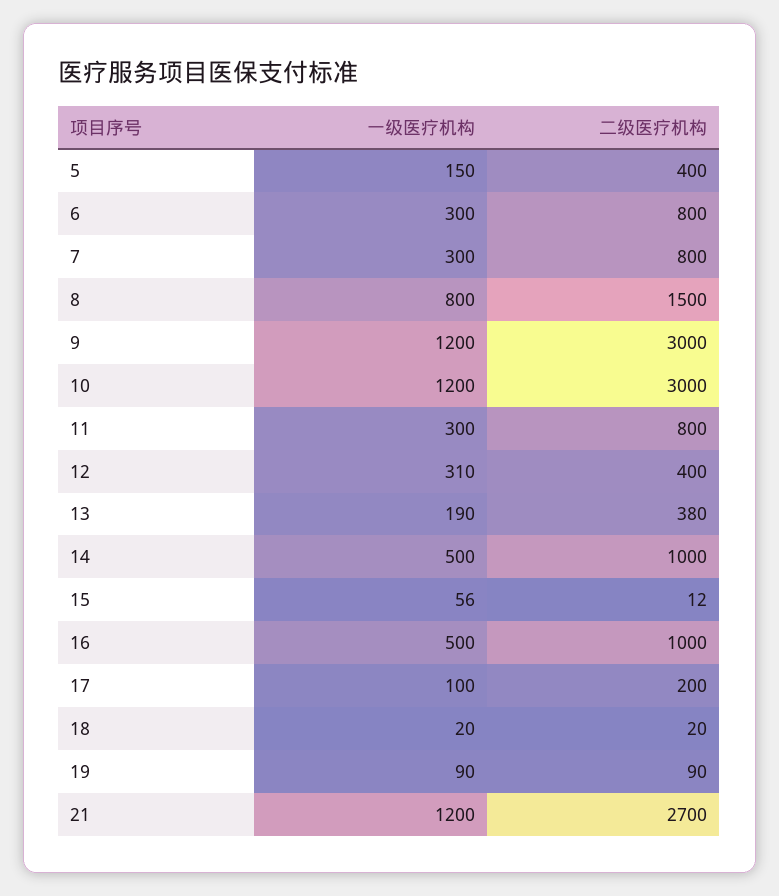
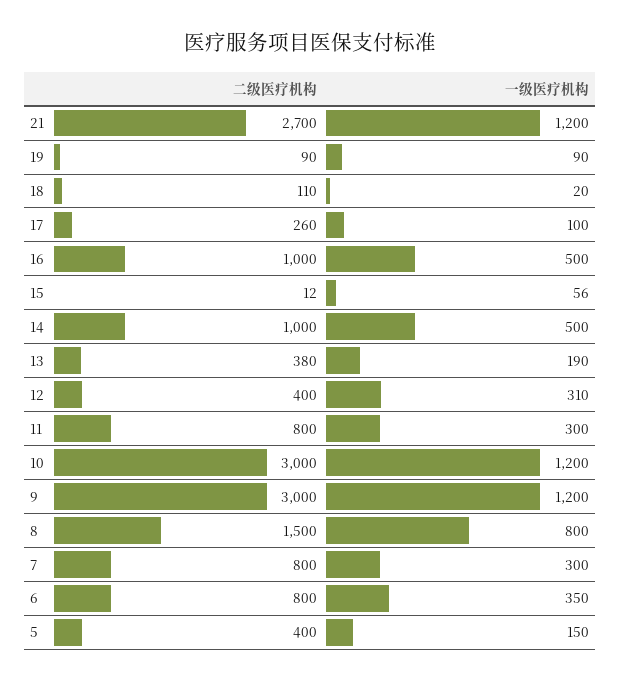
  {
    "一级医疗机构": {
      "5": 150,
-     "6": 300,
+     "6": 350,
      "7": 300,
      "8": 800,
      "9": 1200,
      "10": 1200,
      "11": 300,
      "12": 310,
      "13": 190,
      "14": 500,
      "15": 56,
      "16": 500,
      "17": 100,
      "18": 20,
      "19": 90,
      "21": 1200
    },
    "二级医疗机构": {
      "5": 400,
      "6": 800,
      "7": 800,
      "8": 1500,
      "9": 3000,
      "10": 3000,
      "11": 800,
      "12": 400,
      "13": 380,
      "14": 1000,
      "15": 12,
      "16": 1000,
-     "17": 200,
+     "17": 260,
-     "18": 20,
+     "18": 110,
      "19": 90,
      "21": 2700
    }
  }

